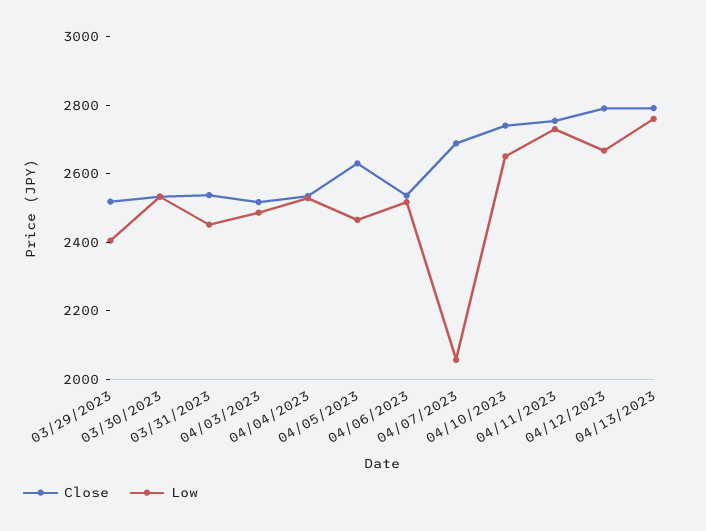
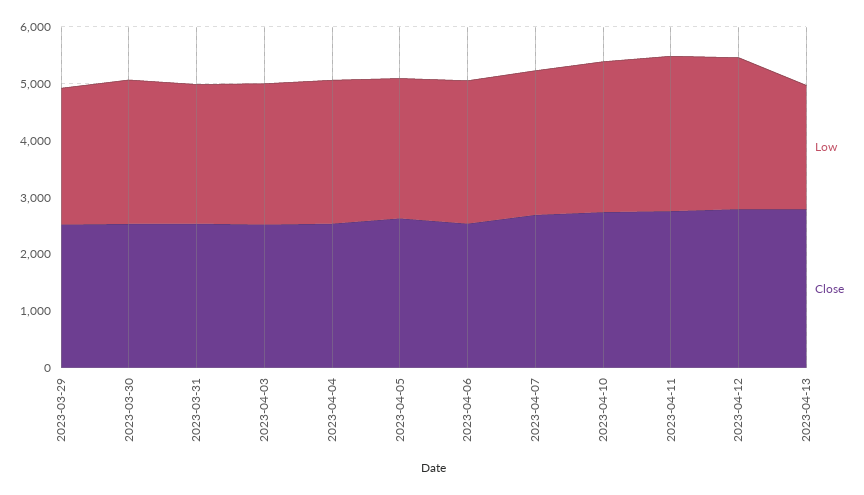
  {
    "Close": {
      "03/29/2023": 2500,
      "03/30/2023": 2550,
      "03/31/2023": 2550,
      "04/03/2023": 2500,
      "04/04/2023": 2550,
      "04/05/2023": 2650,
      "04/06/2023": 2550,
      "04/07/2023": 2700,
      "04/10/2023": 2750,
      "04/11/2023": 2750,
      "04/12/2023": 2800,
      "04/13/2023": 2800
    },
    "Low": {
      "03/29/2023": 2400,
      "03/30/2023": 2550,
      "03/31/2023": 2450,
      "04/03/2023": 2500,
      "04/04/2023": 2550,
      "04/05/2023": 2450,
      "04/06/2023": 2500,
-     "04/07/2023": 2050,
+     "04/07/2023": 2600,
      "04/10/2023": 2650,
      "04/11/2023": 2750,
      "04/12/2023": 2650,
-     "04/13/2023": 2750
+     "04/13/2023": 2200
    }
  }

